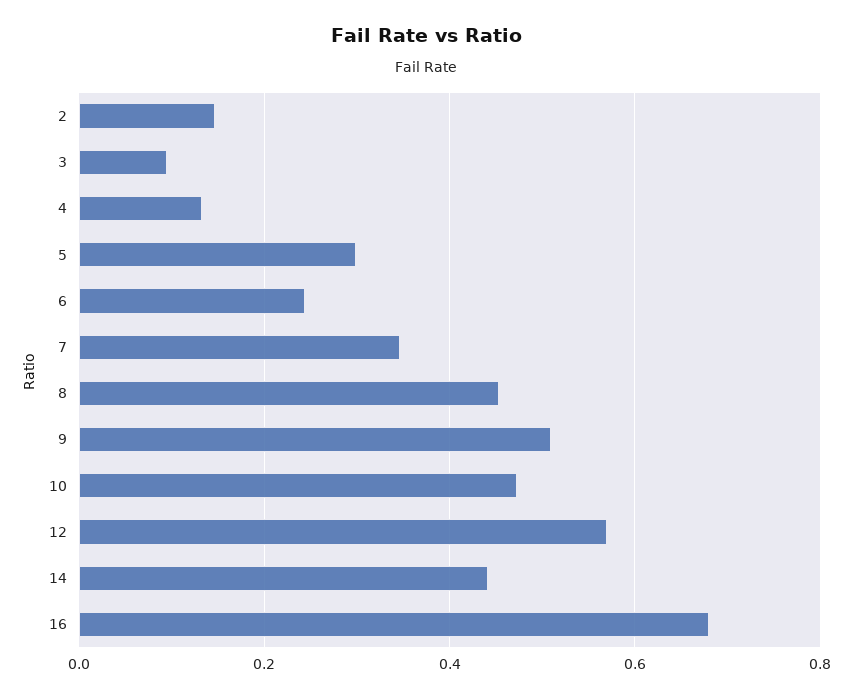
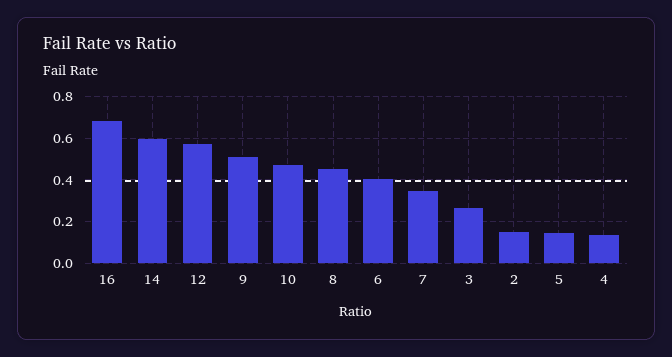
  {
    "2": 0.14,
-   "3": 0.1,
+   "3": 0.25,
    "4": 0.14,
-   "5": 0.3,
+   "5": 0.15,
-   "6": 0.24,
+   "6": 0.4,
    "7": 0.34,
    "8": 0.46,
    "9": 0.5,
    "10": 0.48,
    "12": 0.56,
-   "14": 0.44,
+   "14": 0.6,
    "16": 0.68
  }

